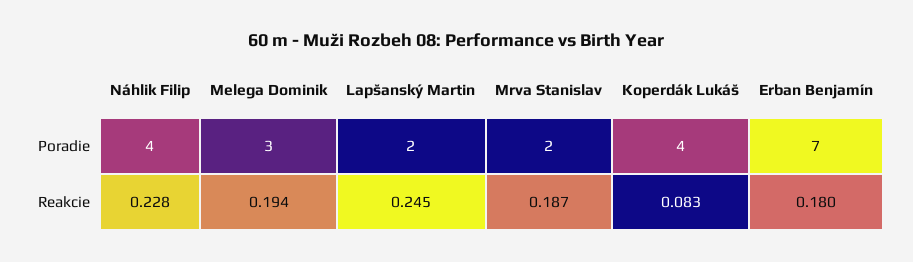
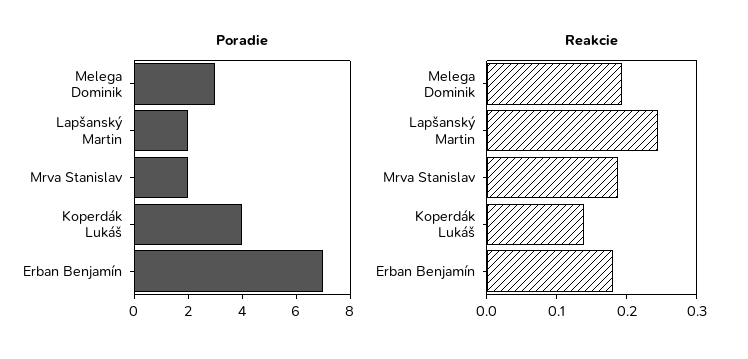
  {
    "Poradie": {
-     "Náhlik Filip": 4,
      "Melega Dominik": 3,
      "Lapšanský Martin": 2,
      "Mrva Stanislav": 2,
      "Koperdák Lukáš": 4,
      "Erban Benjamín": 7
    },
    "Reakcie": {
-     "Náhlik Filip": 0.228,
      "Melega Dominik": 0.194,
      "Lapšanský Martin": 0.245,
      "Mrva Stanislav": 0.187,
-     "Koperdák Lukáš": 0.083,
+     "Koperdák Lukáš": 0.14,
      "Erban Benjamín": 0.18
    }
  }

